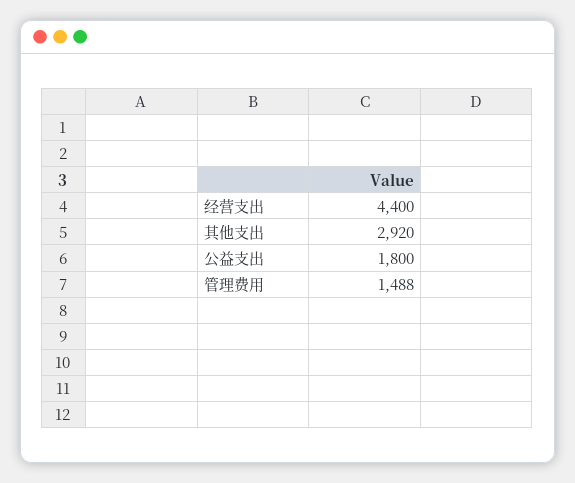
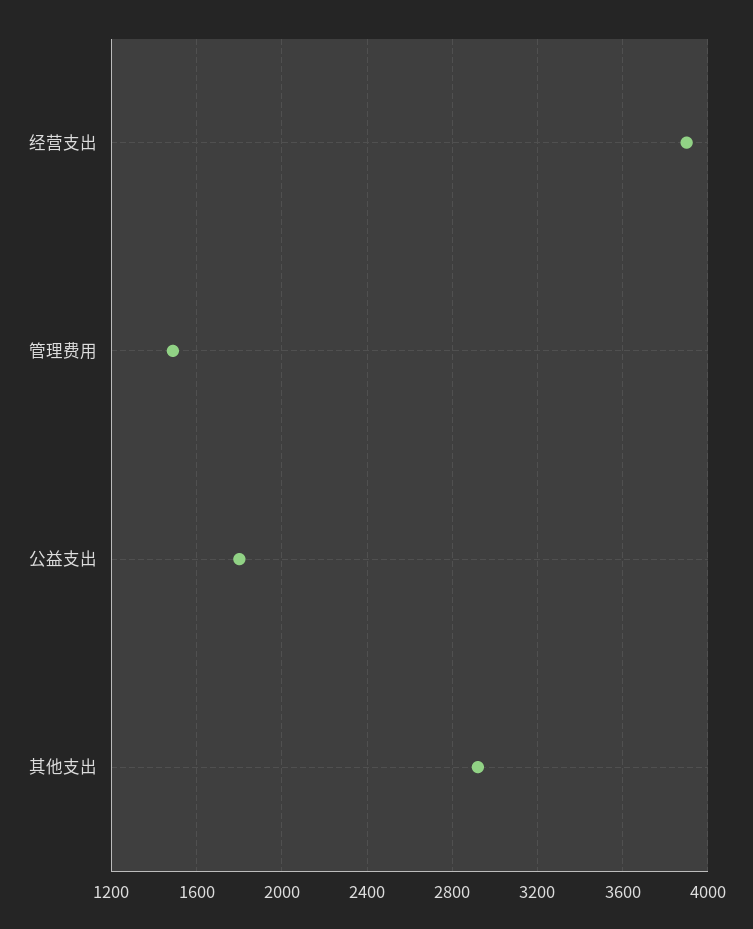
  {
-   "经营支出": 4400,
+   "经营支出": 3900,
    "其他支出": 2920,
    "公益支出": 1800,
    "管理费用": 1488
  }

